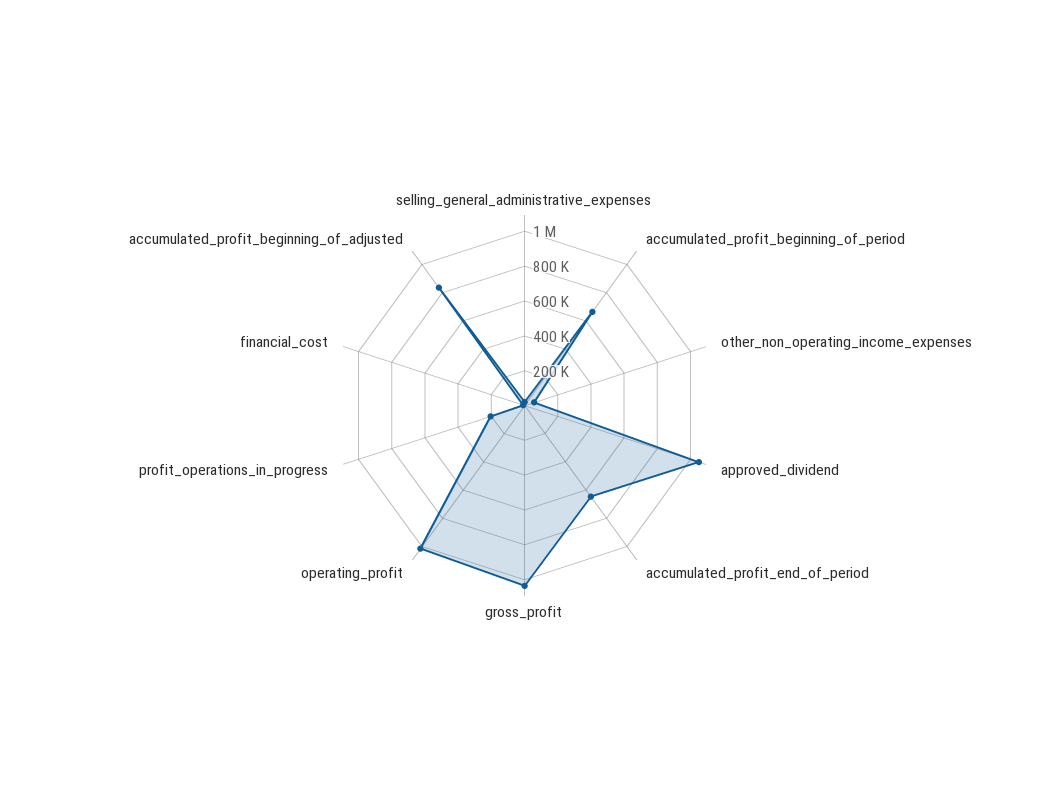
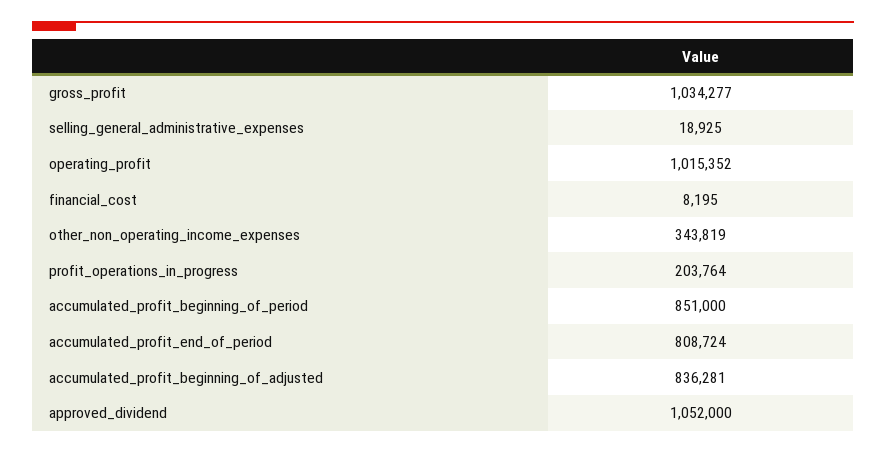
  {
    "selling_general_administrative_expenses": 18925,
-   "accumulated_profit_beginning_of_period": 650000,
+   "accumulated_profit_beginning_of_period": 851000,
-   "other_non_operating_income_expenses": 50000,
+   "other_non_operating_income_expenses": 343819,
    "approved_dividend": 1052000,
-   "accumulated_profit_end_of_period": 650000,
+   "accumulated_profit_end_of_period": 808724,
    "gross_profit": 1034277,
    "operating_profit": 1015352,
    "profit_operations_in_progress": 203764,
    "financial_cost": 8195,
    "accumulated_profit_beginning_of_adjusted": 836281
  }

